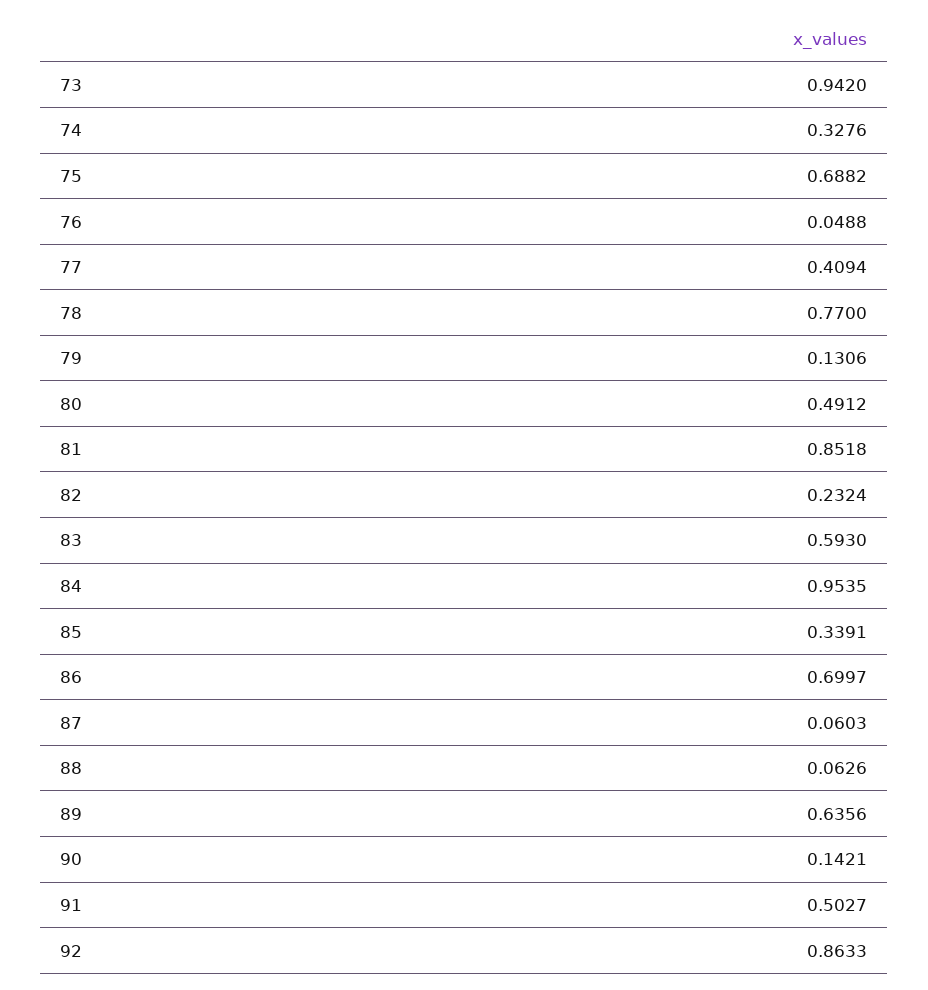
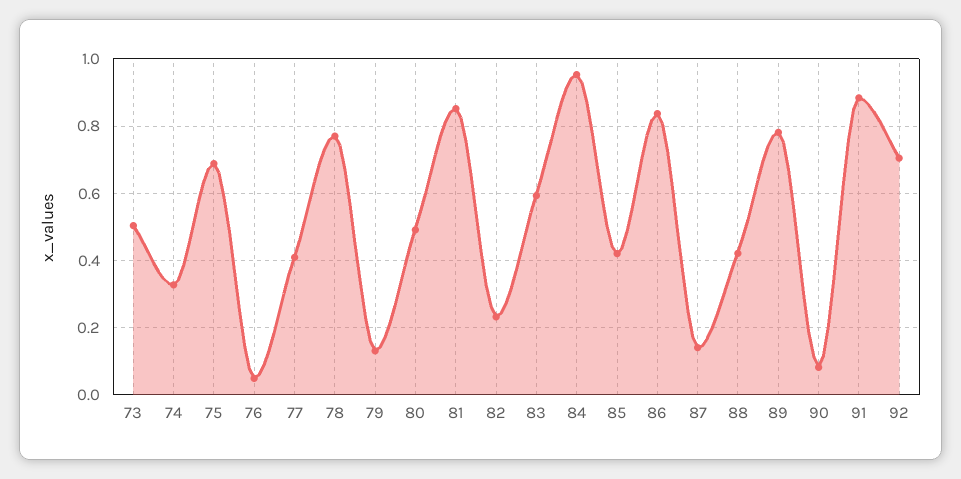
  {
-   "73": 0.942,
+   "73": 0.5,
    "74": 0.3276,
    "75": 0.6882,
    "76": 0.0488,
    "77": 0.4094,
    "78": 0.77,
    "79": 0.1306,
    "80": 0.4912,
    "81": 0.8518,
    "82": 0.2324,
    "83": 0.593,
    "84": 0.9535,
-   "85": 0.3391,
+   "85": 0.42,
-   "86": 0.6997,
+   "86": 0.84,
-   "87": 0.0603,
+   "87": 0.14,
-   "88": 0.0626,
+   "88": 0.42,
-   "89": 0.6356,
+   "89": 0.78,
-   "90": 0.1421,
+   "90": 0.08,
-   "91": 0.5027,
+   "91": 0.88,
-   "92": 0.8633
+   "92": 0.7
  }

